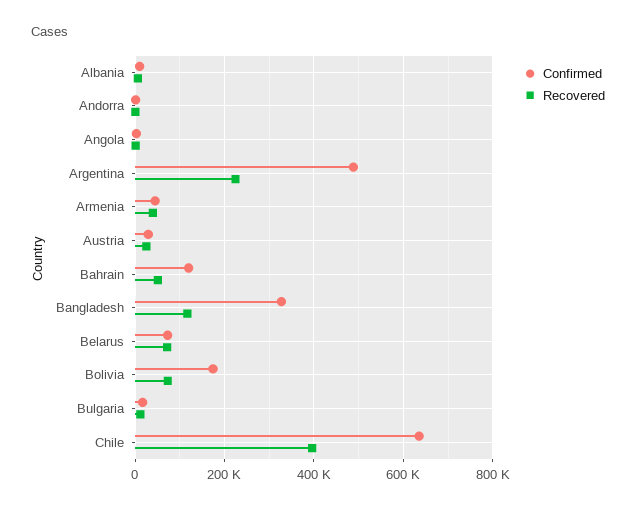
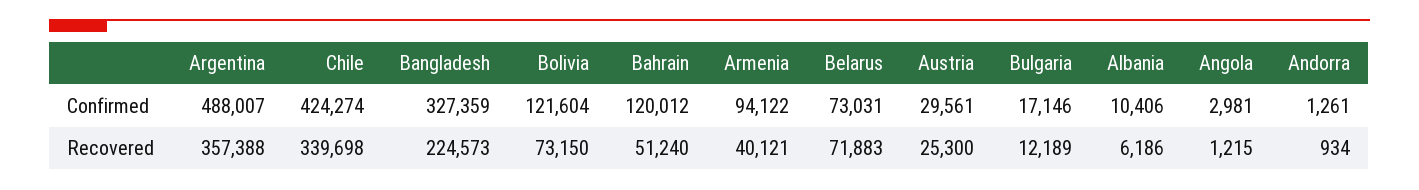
  {
    "Confirmed": {
      "Albania": 10406,
      "Andorra": 1261,
      "Angola": 2981,
      "Argentina": 488007,
-     "Armenia": 40000,
+     "Armenia": 94122,
      "Austria": 29561,
      "Bahrain": 120012,
      "Bangladesh": 327359,
      "Belarus": 73031,
-     "Bolivia": 180000,
+     "Bolivia": 121604,
      "Bulgaria": 17146,
-     "Chile": 640000
+     "Chile": 424274
    },
    "Recovered": {
      "Albania": 6186,
      "Andorra": 934,
      "Angola": 1215,
-     "Argentina": 220000,
+     "Argentina": 357388,
      "Armenia": 40121,
      "Austria": 25300,
      "Bahrain": 51240,
-     "Bangladesh": 120000,
+     "Bangladesh": 224573,
      "Belarus": 71883,
      "Bolivia": 73150,
      "Bulgaria": 12189,
-     "Chile": 400000
+     "Chile": 339698
    }
  }

